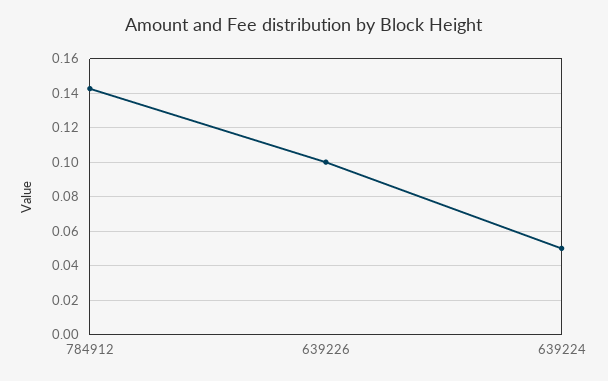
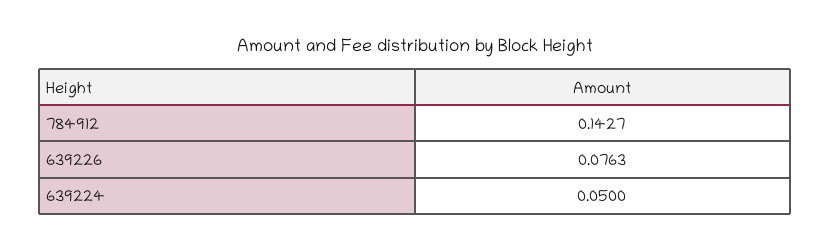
  {
    "784912": 0.1427,
-   "639226": 0.1,
+   "639226": 0.0763,
    "639224": 0.05
  }

